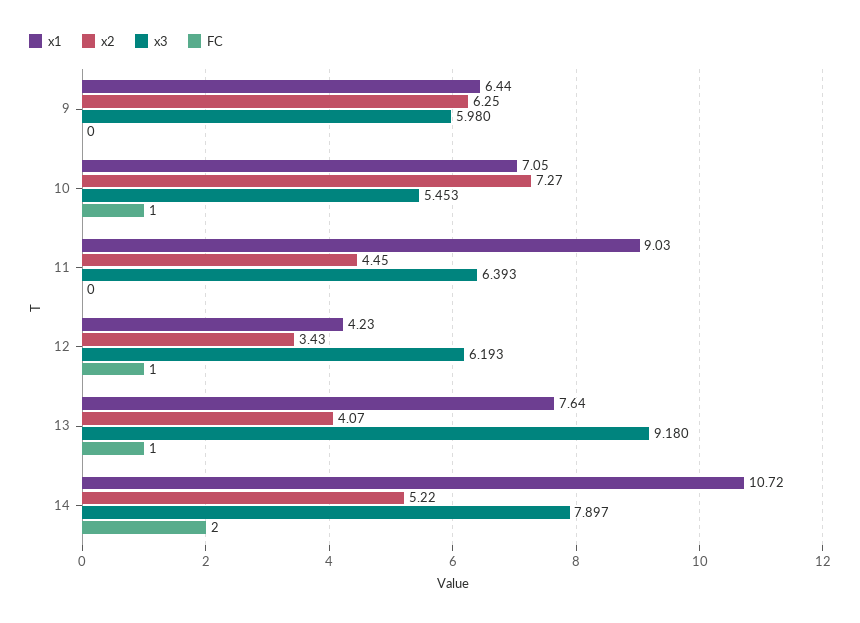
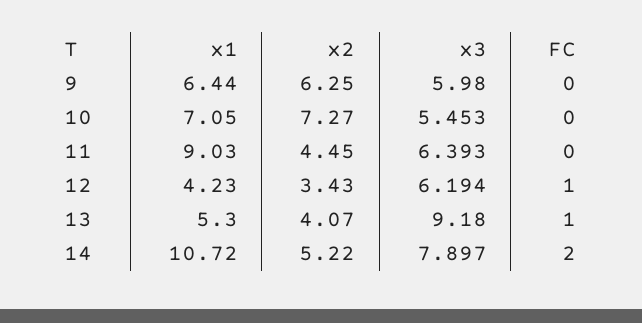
  {
    "x1": {
      "9": 6.44,
      "10": 7.05,
      "11": 9.03,
      "12": 4.23,
-     "13": 7.64,
+     "13": 5.3,
      "14": 10.72
    },
    "x2": {
      "9": 6.25,
      "10": 7.27,
      "11": 4.45,
      "12": 3.43,
      "13": 4.07,
      "14": 5.22
    },
    "x3": {
      "9": 5.98,
      "10": 5.453,
      "11": 6.393,
-     "12": 6.193,
+     "12": 6.194,
      "13": 9.18,
      "14": 7.897
    },
    "FC": {
      "9": 0,
-     "10": 1,
+     "10": 0,
      "11": 0,
      "12": 1,
      "13": 1,
      "14": 2
    }
  }

